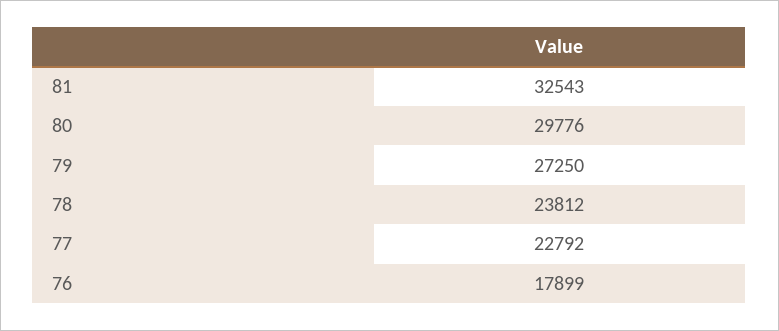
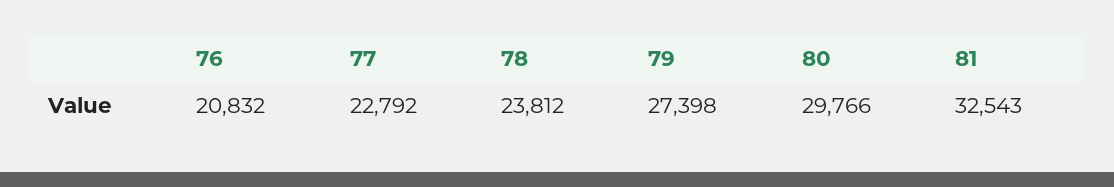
  {
    "81": 32543,
-   "80": 29776,
+   "80": 29766,
-   "79": 27250,
+   "79": 27398,
    "78": 23812,
    "77": 22792,
-   "76": 17899
+   "76": 20832
  }

